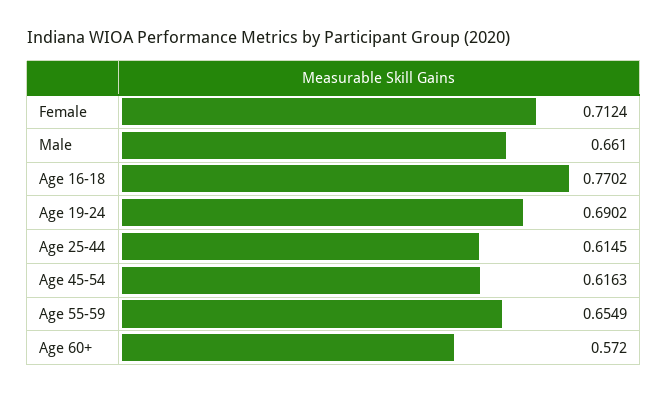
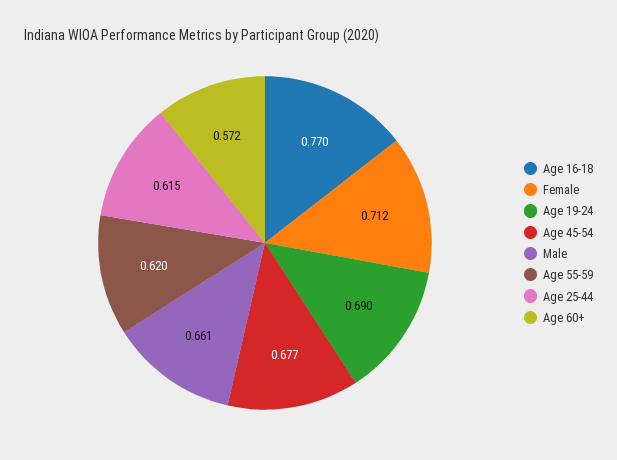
  {
    "Female": 0.7124,
    "Male": 0.661,
    "Age 16-18": 0.7702,
    "Age 19-24": 0.6902,
    "Age 25-44": 0.6145,
-   "Age 45-54": 0.6163,
+   "Age 45-54": 0.677,
-   "Age 55-59": 0.6549,
+   "Age 55-59": 0.62,
    "Age 60+": 0.572
  }

